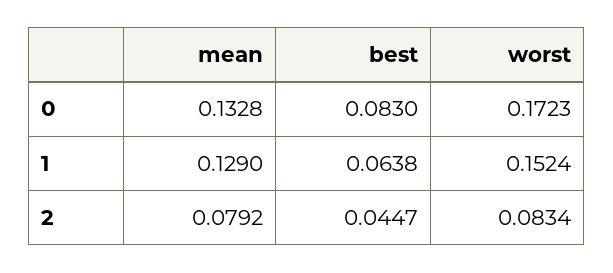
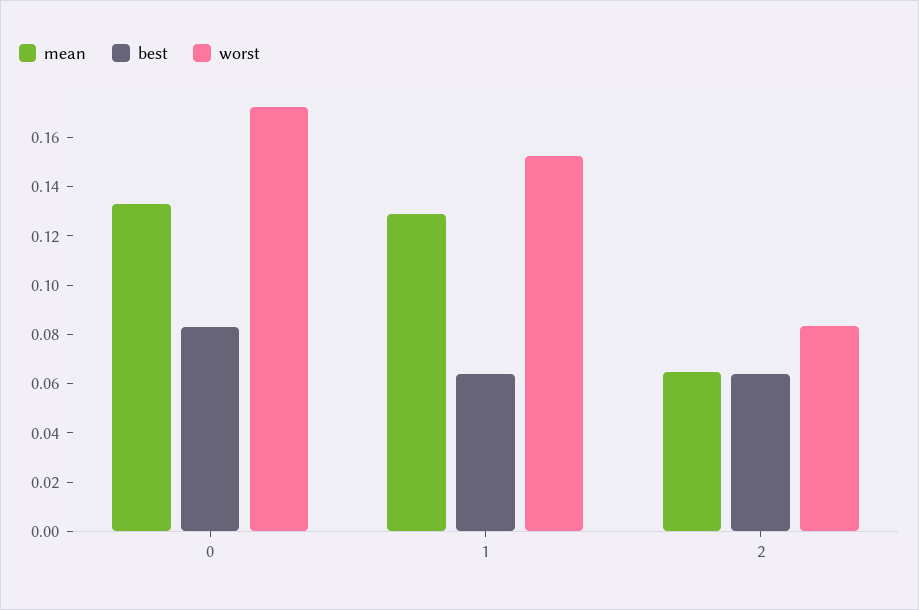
  {
    "mean": {
      "0": 0.1328,
      "1": 0.129,
-     "2": 0.0792
+     "2": 0.065
    },
    "best": {
      "0": 0.083,
      "1": 0.0638,
-     "2": 0.0447
+     "2": 0.065
    },
    "worst": {
      "0": 0.1723,
      "1": 0.1524,
      "2": 0.0834
    }
  }

